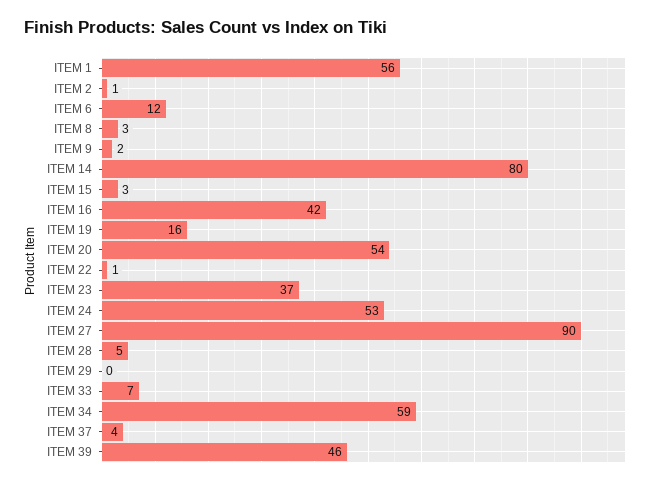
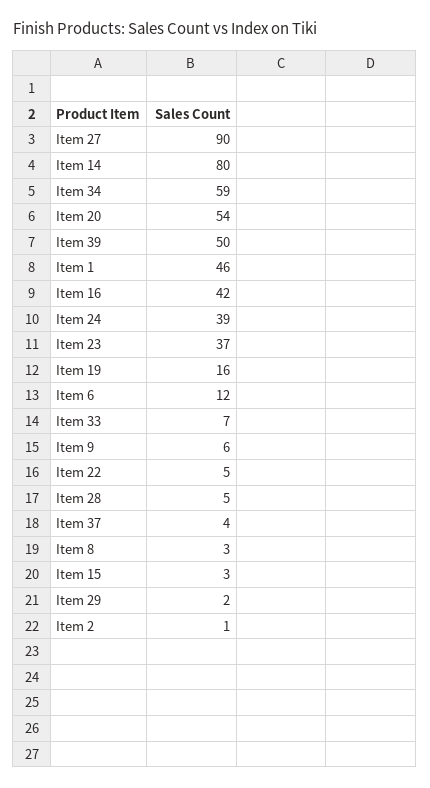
  {
-   "ITEM 1": 56,
+   "ITEM 1": 46,
    "ITEM 2": 1,
    "ITEM 6": 12,
    "ITEM 8": 3,
-   "ITEM 9": 2,
+   "ITEM 9": 6,
    "ITEM 14": 80,
    "ITEM 15": 3,
    "ITEM 16": 42,
    "ITEM 19": 16,
    "ITEM 20": 54,
-   "ITEM 22": 1,
+   "ITEM 22": 5,
    "ITEM 23": 37,
-   "ITEM 24": 53,
+   "ITEM 24": 39,
    "ITEM 27": 90,
    "ITEM 28": 5,
-   "ITEM 29": 0,
+   "ITEM 29": 2,
    "ITEM 33": 7,
    "ITEM 34": 59,
    "ITEM 37": 4,
-   "ITEM 39": 46
+   "ITEM 39": 50
  }

